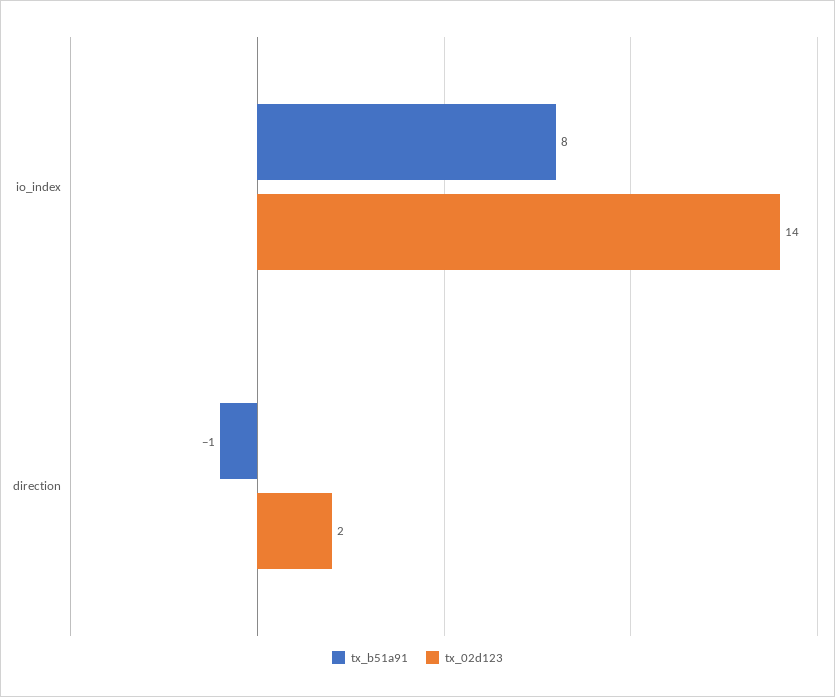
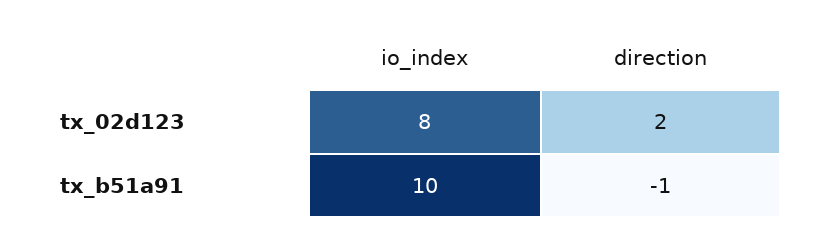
  {
    "tx_b51a91": {
-     "io_index": 8,
+     "io_index": 10,
      "direction": -1
    },
    "tx_02d123": {
-     "io_index": 14,
+     "io_index": 8,
      "direction": 2
    }
  }

